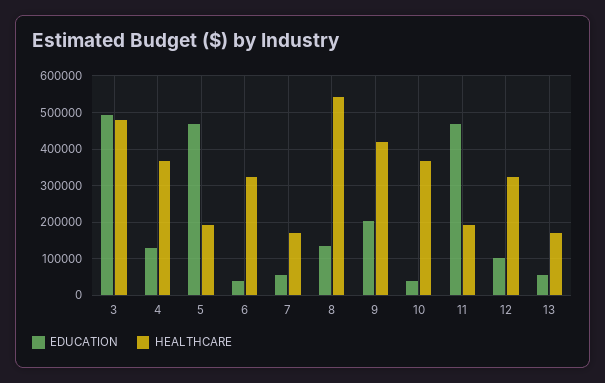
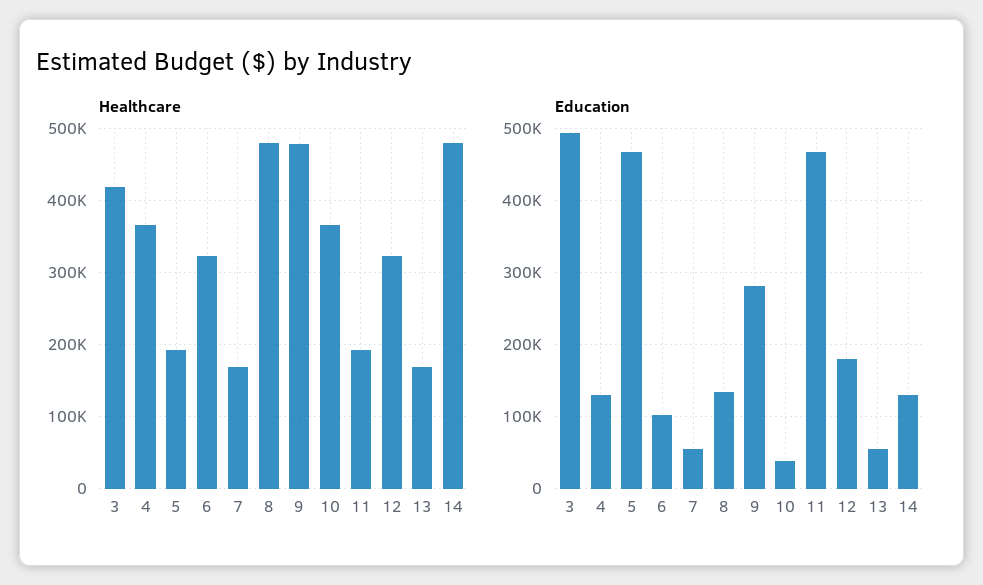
  {
    "EDUCATION": {
      "3": 490000,
      "4": 130000,
      "5": 470000,
-     "6": 40000,
+     "6": 100000,
      "7": 60000,
      "8": 130000,
-     "9": 200000,
+     "9": 280000,
      "10": 40000,
      "11": 470000,
-     "12": 100000,
+     "12": 180000,
-     "13": 60000
+     "13": 60000,
+     "14": 130000
    },
    "HEALTHCARE": {
-     "3": 480000,
+     "3": 420000,
      "4": 370000,
      "5": 190000,
      "6": 320000,
      "7": 170000,
-     "8": 540000,
+     "8": 480000,
-     "9": 420000,
+     "9": 480000,
      "10": 370000,
      "11": 190000,
      "12": 320000,
-     "13": 170000
+     "13": 170000,
+     "14": 480000
    }
  }

